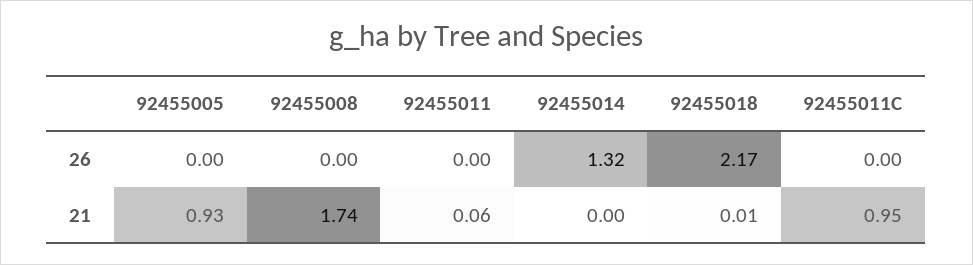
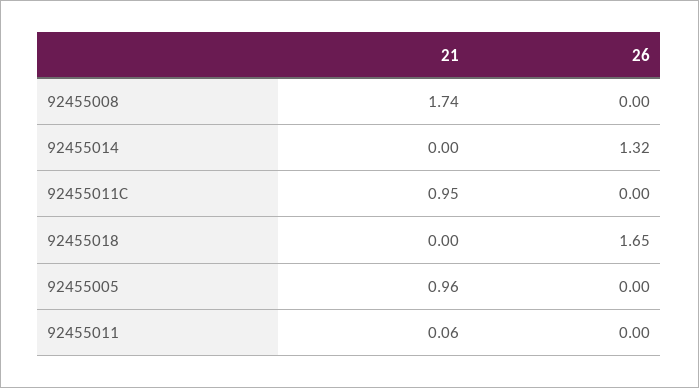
  {
    "92455005": {
      "26": 0,
-     "21": 0.93
+     "21": 0.96
    },
    "92455008": {
      "26": 0,
      "21": 1.74
    },
    "92455011": {
      "26": 0,
      "21": 0.06
    },
    "92455014": {
      "26": 1.32,
      "21": 0
    },
    "92455018": {
-     "26": 2.17,
+     "26": 1.65,
-     "21": 0.01
+     "21": 0
    },
    "92455011C": {
      "26": 0,
      "21": 0.95
    }
  }

